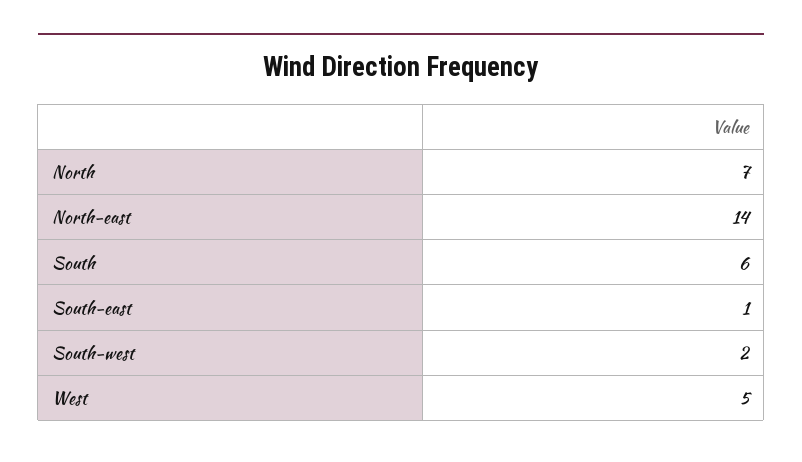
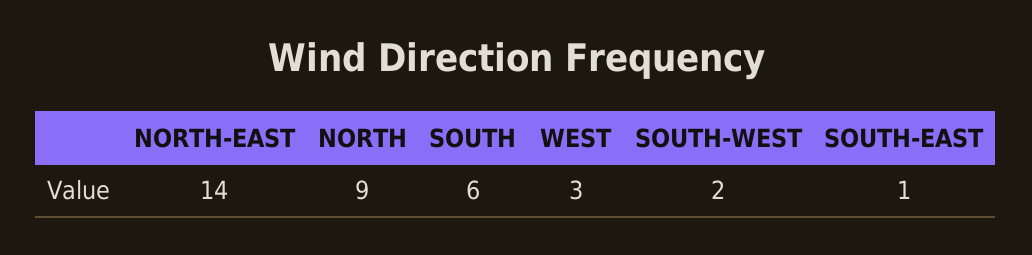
  {
-   "North": 7,
+   "North": 9,
    "North-east": 14,
    "South": 6,
    "South-east": 1,
    "South-west": 2,
-   "West": 5
+   "West": 3
  }

